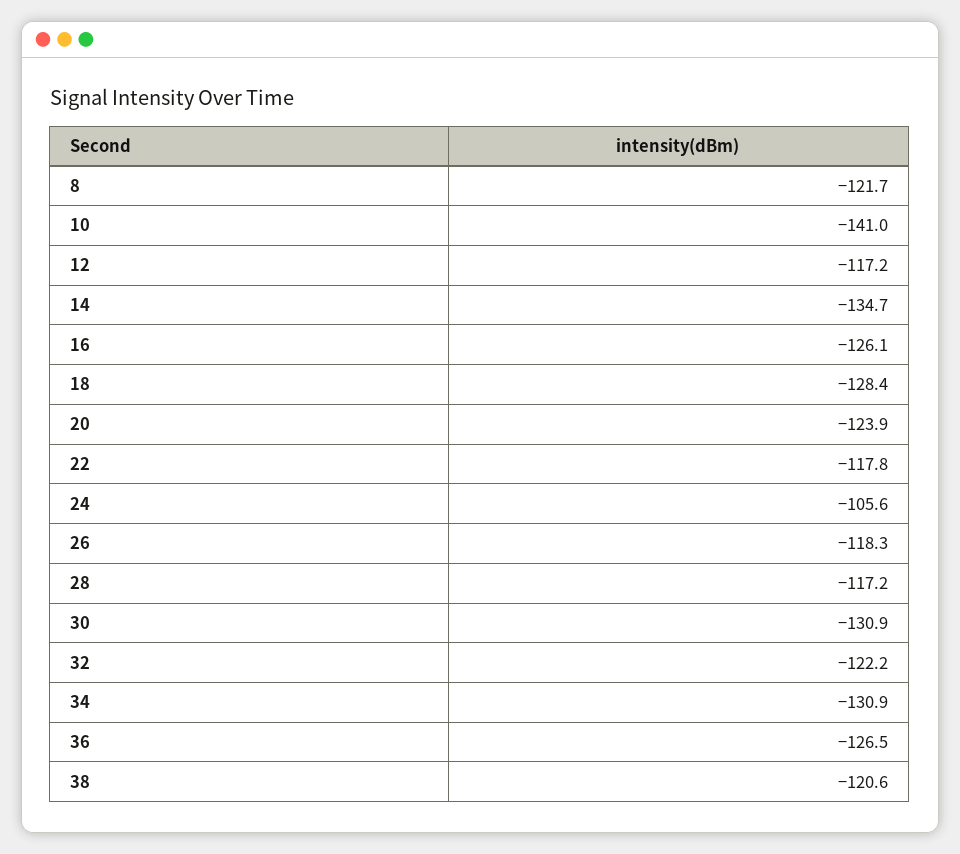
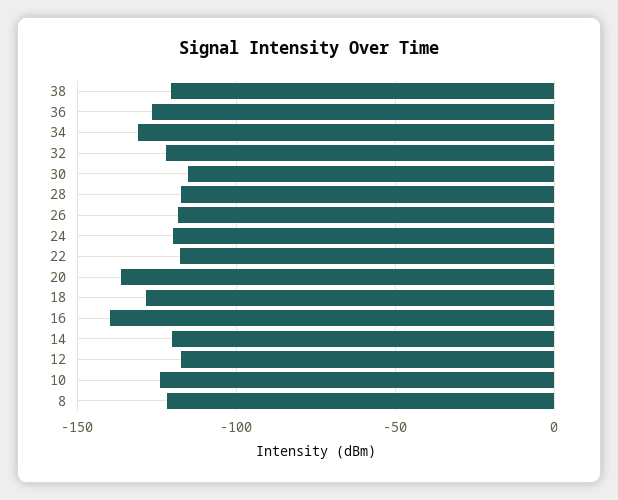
  {
    "8": -121.7,
-   "10": -141,
+   "10": -125,
    "12": -117.2,
-   "14": -134.7,
+   "14": -120,
-   "16": -126.1,
+   "16": -140,
    "18": -128.4,
-   "20": -123.9,
+   "20": -135,
    "22": -117.8,
-   "24": -105.6,
+   "24": -120,
    "26": -118.3,
    "28": -117.2,
-   "30": -130.9,
+   "30": -115,
    "32": -122.2,
    "34": -130.9,
    "36": -126.5,
    "38": -120.6
  }

